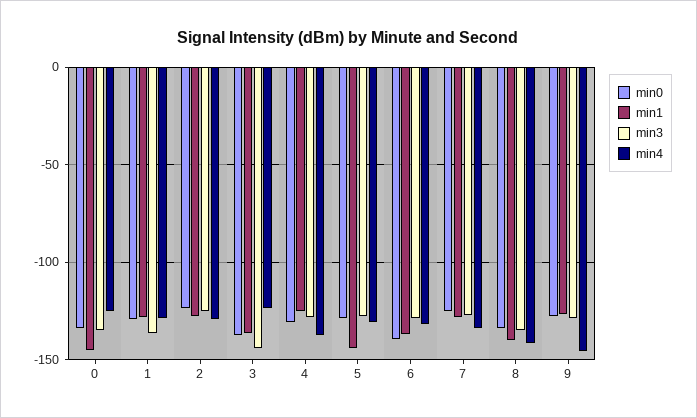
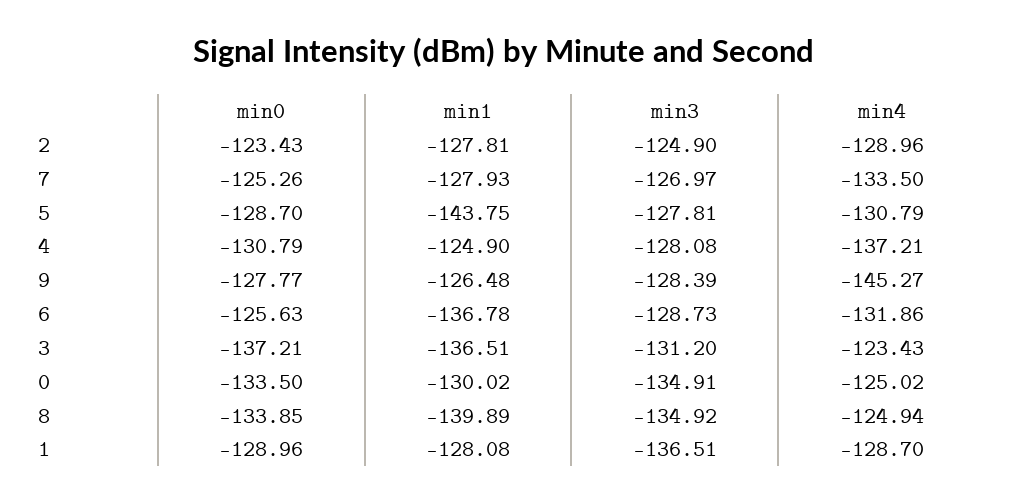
  {
    "min0": {
      "0": -133.5,
      "1": -128.96,
      "2": -123.43,
      "3": -137.21,
      "4": -130.79,
      "5": -128.7,
-     "6": -140,
+     "6": -125.63,
      "7": -125.26,
      "8": -133.85,
      "9": -127.77
    },
    "min1": {
-     "0": -145,
+     "0": -130.02,
      "1": -128.08,
      "2": -127.81,
      "3": -136.51,
      "4": -124.9,
      "5": -143.75,
      "6": -136.78,
      "7": -127.93,
      "8": -139.89,
      "9": -126.48
    },
    "min3": {
      "0": -134.91,
      "1": -136.51,
      "2": -124.9,
-     "3": -145,
+     "3": -131.2,
      "4": -128.08,
      "5": -127.81,
      "6": -128.73,
      "7": -126.97,
      "8": -134.92,
      "9": -128.39
    },
    "min4": {
      "0": -125.02,
      "1": -128.7,
      "2": -128.96,
      "3": -123.43,
      "4": -137.21,
      "5": -130.79,
      "6": -131.86,
      "7": -133.5,
-     "8": -140,
+     "8": -124.94,
      "9": -145.27
    }
  }

